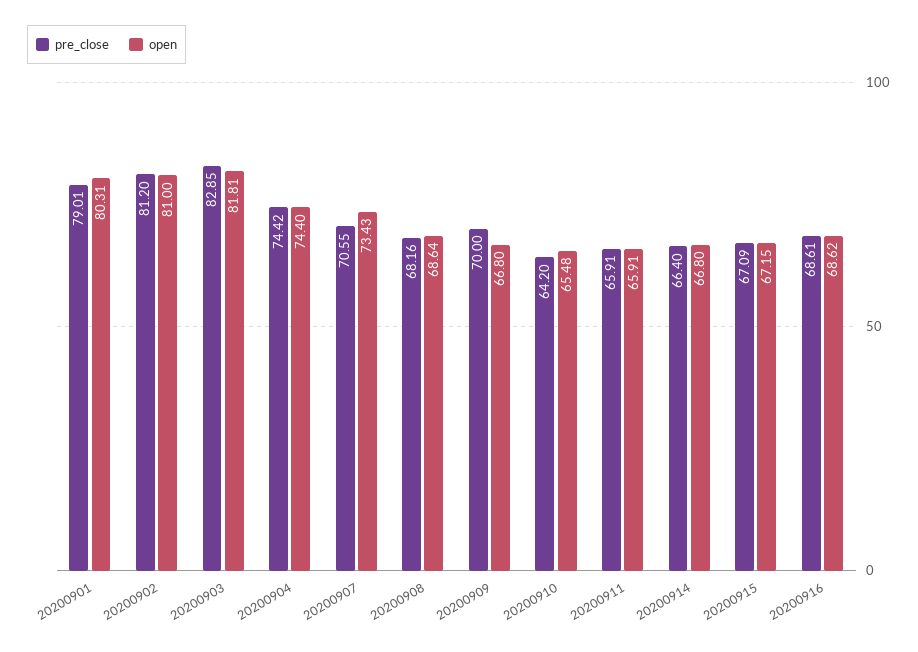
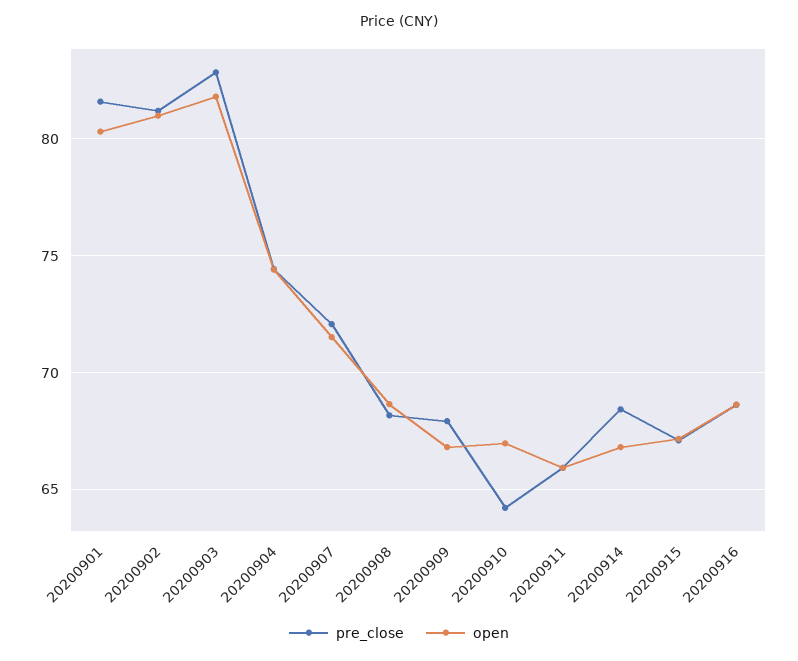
  {
    "pre_close": {
-     "20200901": 79.01,
+     "20200901": 81.5,
      "20200902": 81.2,
      "20200903": 82.85,
      "20200904": 74.42,
-     "20200907": 70.55,
+     "20200907": 72,
      "20200908": 68.16,
-     "20200909": 70,
+     "20200909": 68,
      "20200910": 64.2,
      "20200911": 65.91,
-     "20200914": 66.4,
+     "20200914": 68.5,
      "20200915": 67.09,
      "20200916": 68.61
    },
    "open": {
      "20200901": 80.31,
      "20200902": 81,
      "20200903": 81.81,
      "20200904": 74.4,
-     "20200907": 73.43,
+     "20200907": 71.5,
      "20200908": 68.64,
      "20200909": 66.8,
-     "20200910": 65.48,
+     "20200910": 67,
      "20200911": 65.91,
      "20200914": 66.8,
      "20200915": 67.15,
      "20200916": 68.62
    }
  }

